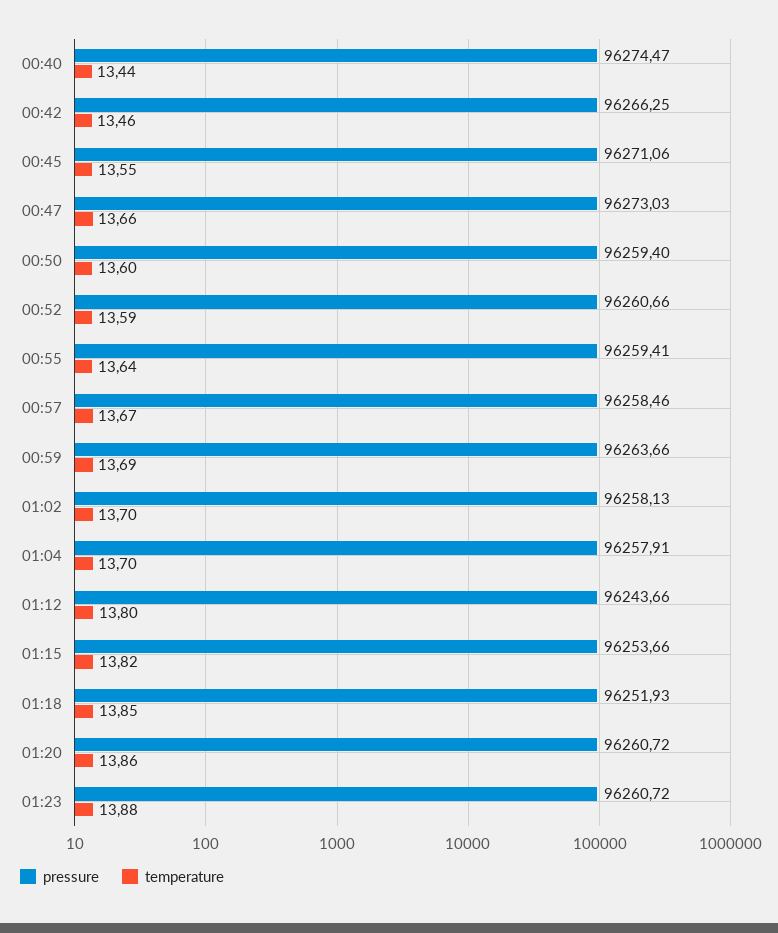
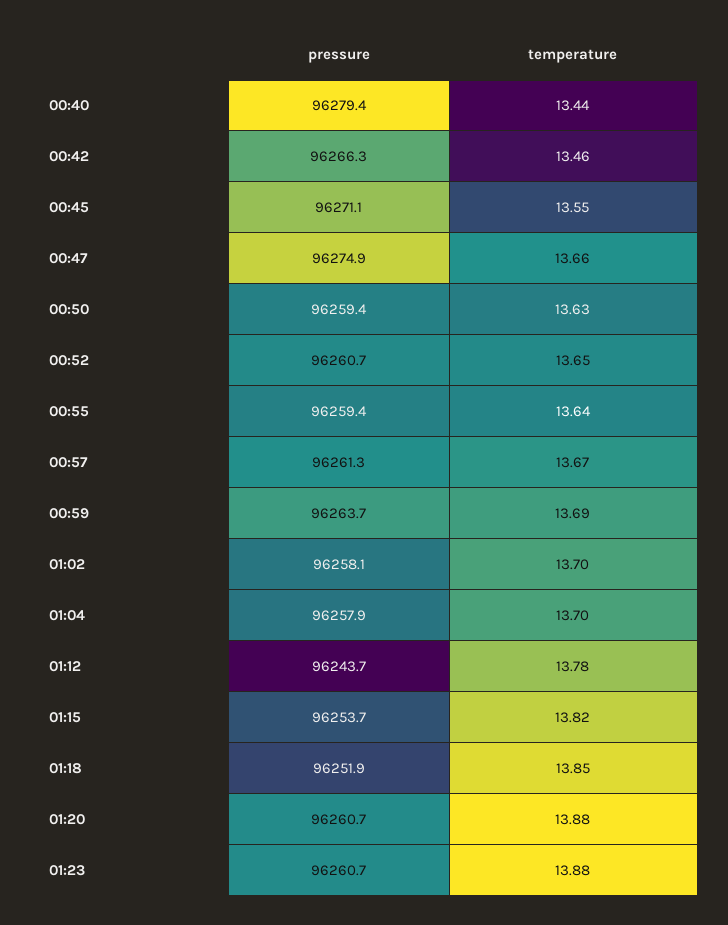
  {
    "pressure": {
-     "00:40": 96274.47,
+     "00:40": 96279.4,
      "00:42": 96266.25,
      "00:45": 96271.06,
-     "00:47": 96273.03,
+     "00:47": 96274.9,
      "00:50": 96259.4,
      "00:52": 96260.66,
      "00:55": 96259.41,
-     "00:57": 96258.46,
+     "00:57": 96261.3,
      "00:59": 96263.66,
      "01:02": 96258.13,
      "01:04": 96257.91,
      "01:12": 96243.66,
      "01:15": 96253.66,
      "01:18": 96251.93,
      "01:20": 96260.72,
      "01:23": 96260.72
    },
    "temperature": {
      "00:40": 13.44,
      "00:42": 13.46,
      "00:45": 13.55,
      "00:47": 13.66,
-     "00:50": 13.6,
+     "00:50": 13.63,
-     "00:52": 13.59,
+     "00:52": 13.65,
      "00:55": 13.64,
      "00:57": 13.67,
      "00:59": 13.69,
      "01:02": 13.7,
      "01:04": 13.7,
-     "01:12": 13.8,
+     "01:12": 13.78,
      "01:15": 13.82,
      "01:18": 13.85,
-     "01:20": 13.86,
+     "01:20": 13.88,
      "01:23": 13.88
    }
  }

